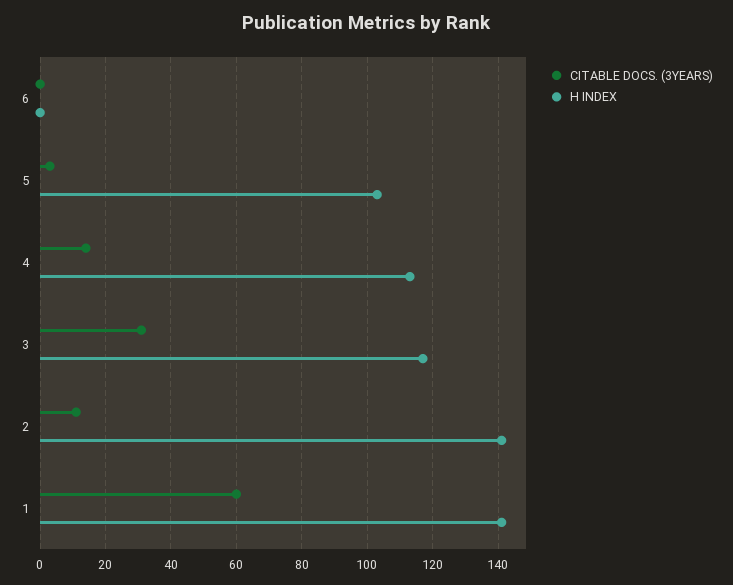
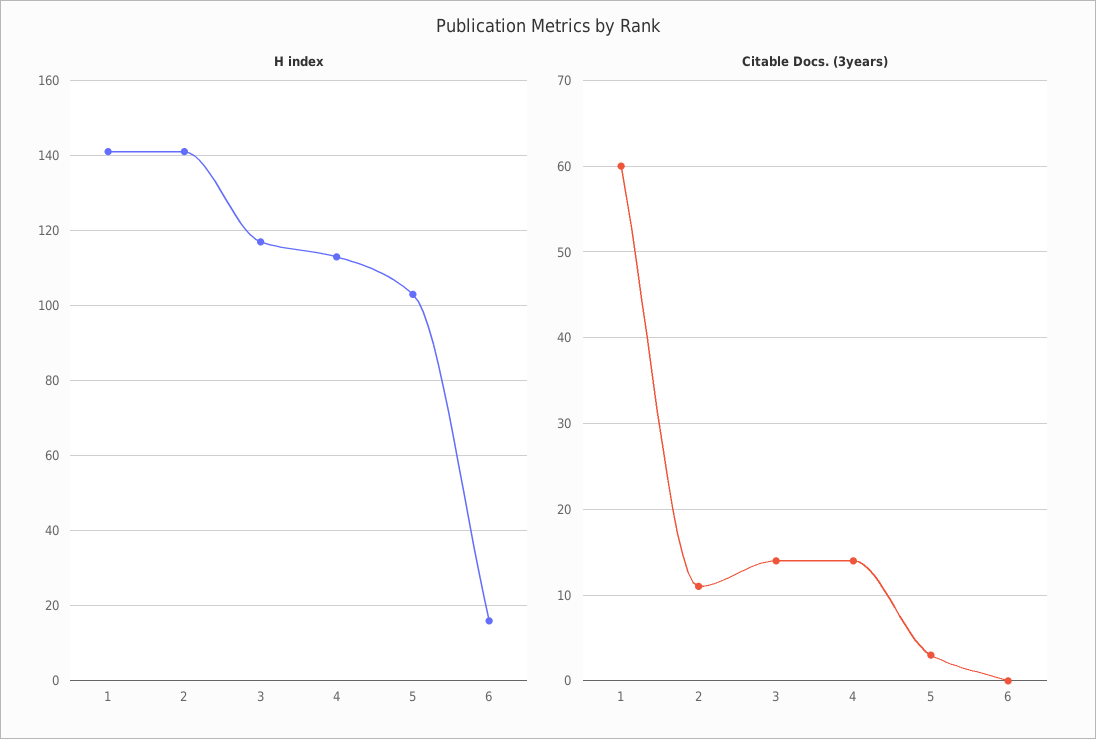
  {
    "CITABLE DOCS. (3YEARS)": {
      "6": 0,
      "5": 3,
      "4": 14,
-     "3": 30,
+     "3": 14,
      "2": 11,
      "1": 60
    },
    "H INDEX": {
-     "6": 0,
+     "6": 15,
      "5": 105,
      "4": 115,
      "3": 115,
      "2": 140,
      "1": 140
    }
  }

